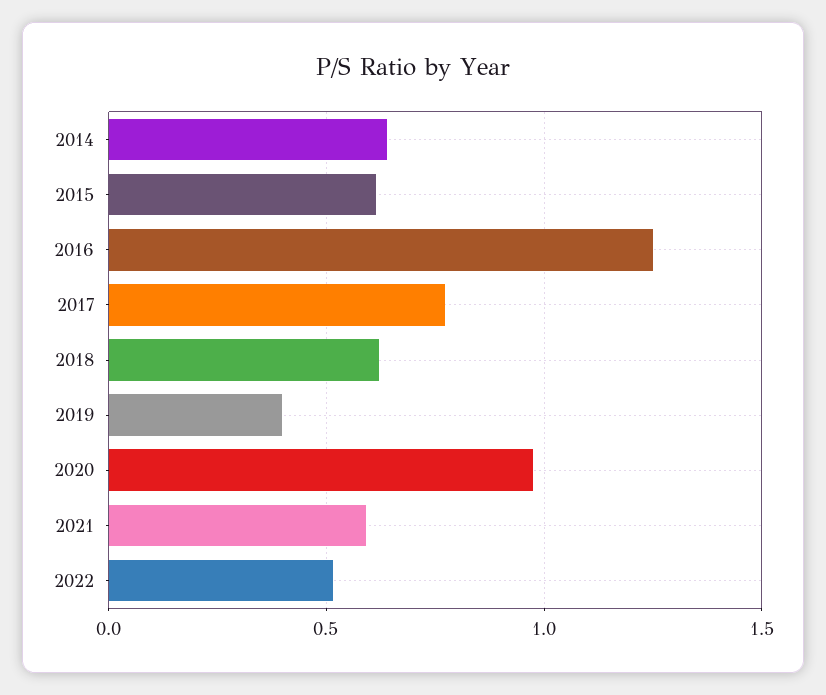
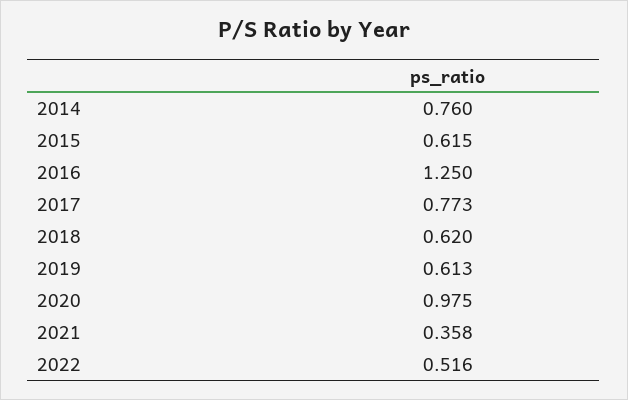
  {
-   "2014": 0.65,
+   "2014": 0.76,
    "2015": 0.615,
    "2016": 1.25,
    "2017": 0.773,
    "2018": 0.62,
-   "2019": 0.4,
+   "2019": 0.613,
    "2020": 0.975,
-   "2021": 0.6,
+   "2021": 0.358,
    "2022": 0.516
  }

